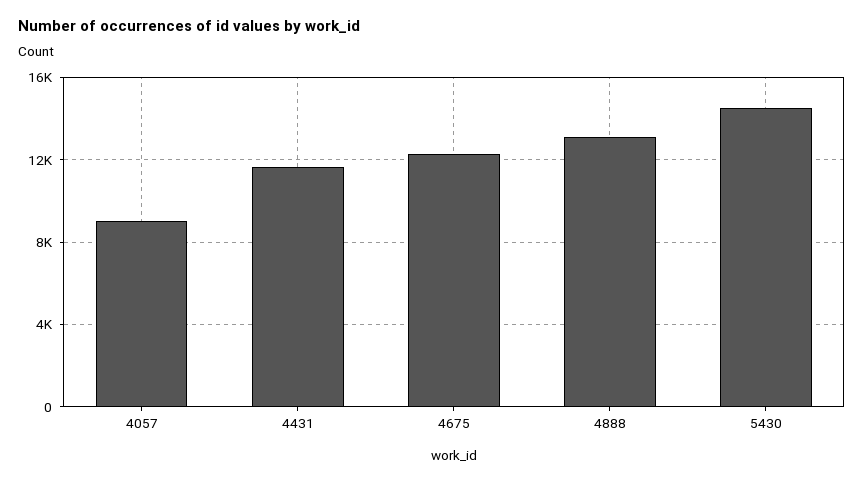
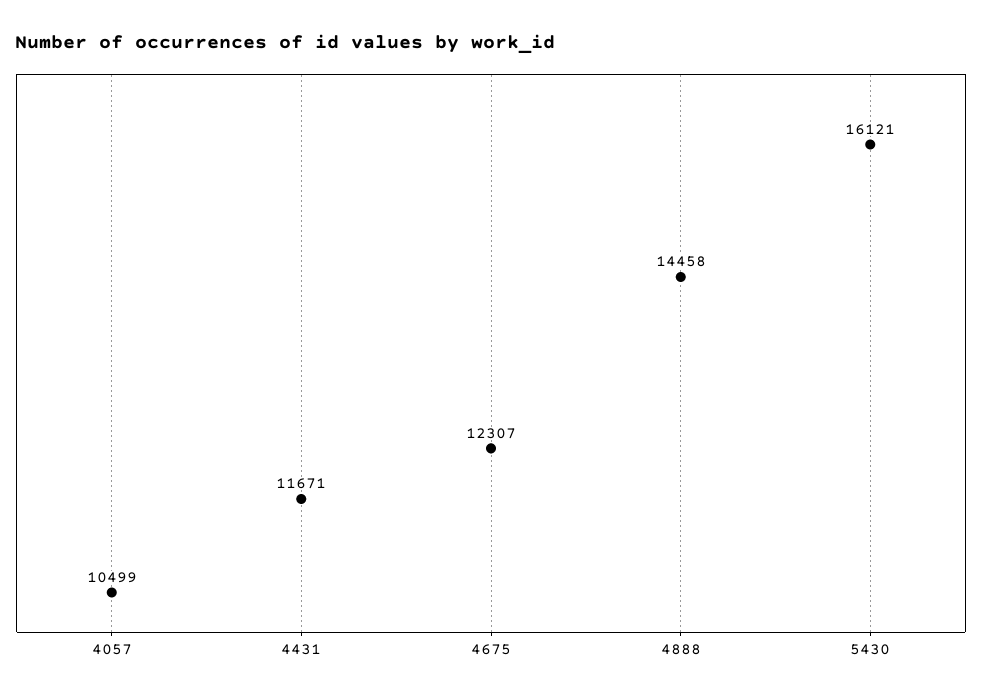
  {
-   "4057": 9000,
+   "4057": 10499,
    "4431": 11671,
    "4675": 12307,
-   "4888": 13000,
+   "4888": 14458,
-   "5430": 14500
+   "5430": 16121
  }

